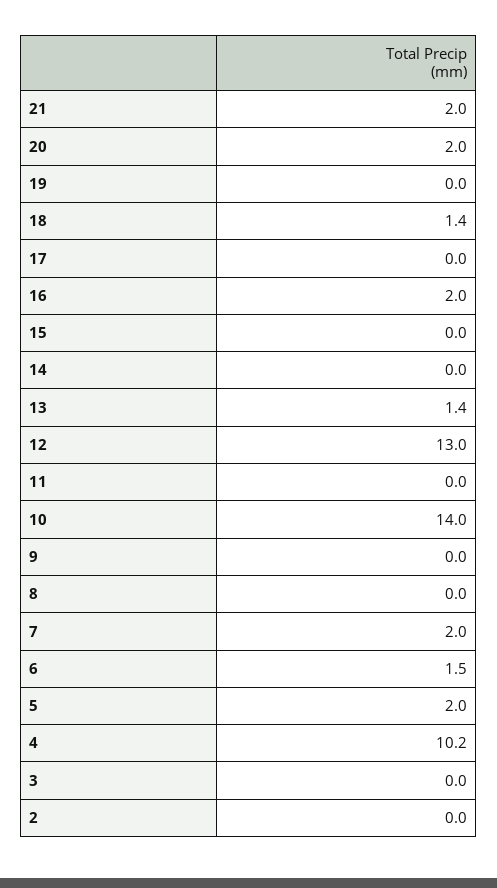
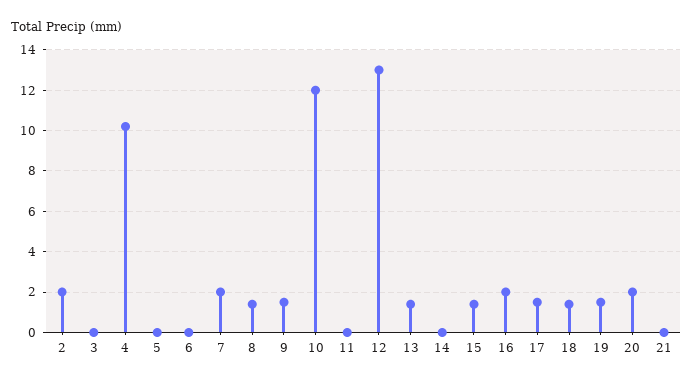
  {
-   "21": 2,
+   "21": 0,
    "20": 2,
-   "19": 0,
+   "19": 1.5,
    "18": 1.4,
-   "17": 0,
+   "17": 1.5,
    "16": 2,
-   "15": 0,
+   "15": 1.5,
    "14": 0,
    "13": 1.4,
    "12": 13,
    "11": 0,
-   "10": 14,
+   "10": 12,
-   "9": 0,
+   "9": 1.5,
-   "8": 0,
+   "8": 1.5,
    "7": 2,
-   "6": 1.5,
+   "6": 0,
-   "5": 2,
+   "5": 0,
    "4": 10.2,
    "3": 0,
-   "2": 0
+   "2": 2
  }

